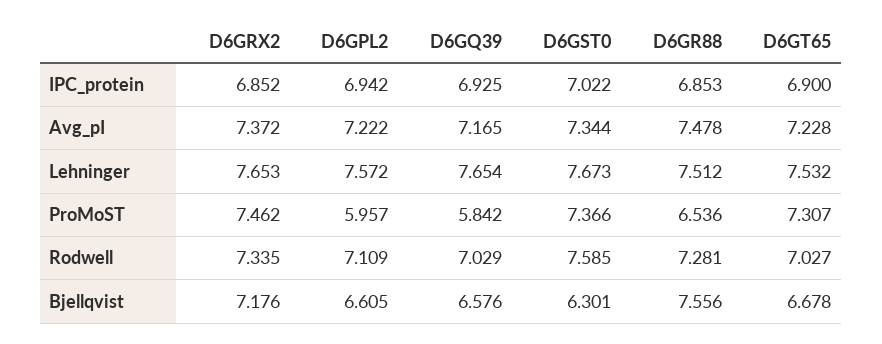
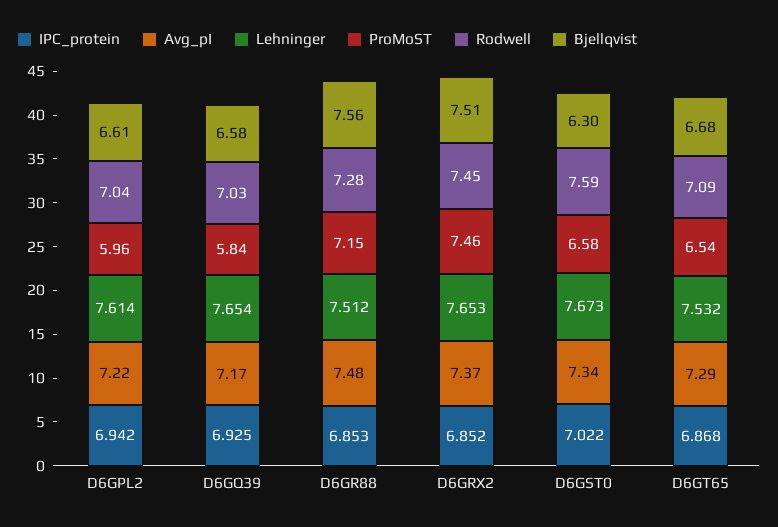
  {
    "IPC_protein": {
      "D6GRX2": 6.852,
      "D6GPL2": 6.942,
      "D6GQ39": 6.925,
      "D6GST0": 7.022,
      "D6GR88": 6.853,
-     "D6GT65": 6.9
+     "D6GT65": 6.868
    },
    "Avg_pI": {
      "D6GRX2": 7.372,
      "D6GPL2": 7.222,
      "D6GQ39": 7.165,
      "D6GST0": 7.344,
      "D6GR88": 7.478,
-     "D6GT65": 7.228
+     "D6GT65": 7.29
    },
    "Lehninger": {
      "D6GRX2": 7.653,
-     "D6GPL2": 7.572,
+     "D6GPL2": 7.614,
      "D6GQ39": 7.654,
      "D6GST0": 7.673,
      "D6GR88": 7.512,
      "D6GT65": 7.532
    },
    "ProMoST": {
      "D6GRX2": 7.462,
      "D6GPL2": 5.957,
      "D6GQ39": 5.842,
-     "D6GST0": 7.366,
+     "D6GST0": 6.58,
-     "D6GR88": 6.536,
+     "D6GR88": 7.15,
-     "D6GT65": 7.307
+     "D6GT65": 6.54
    },
    "Rodwell": {
-     "D6GRX2": 7.335,
+     "D6GRX2": 7.45,
-     "D6GPL2": 7.109,
+     "D6GPL2": 7.04,
      "D6GQ39": 7.029,
      "D6GST0": 7.585,
      "D6GR88": 7.281,
-     "D6GT65": 7.027
+     "D6GT65": 7.09
    },
    "Bjellqvist": {
-     "D6GRX2": 7.176,
+     "D6GRX2": 7.51,
      "D6GPL2": 6.605,
      "D6GQ39": 6.576,
      "D6GST0": 6.301,
      "D6GR88": 7.556,
      "D6GT65": 6.678
    }
  }

